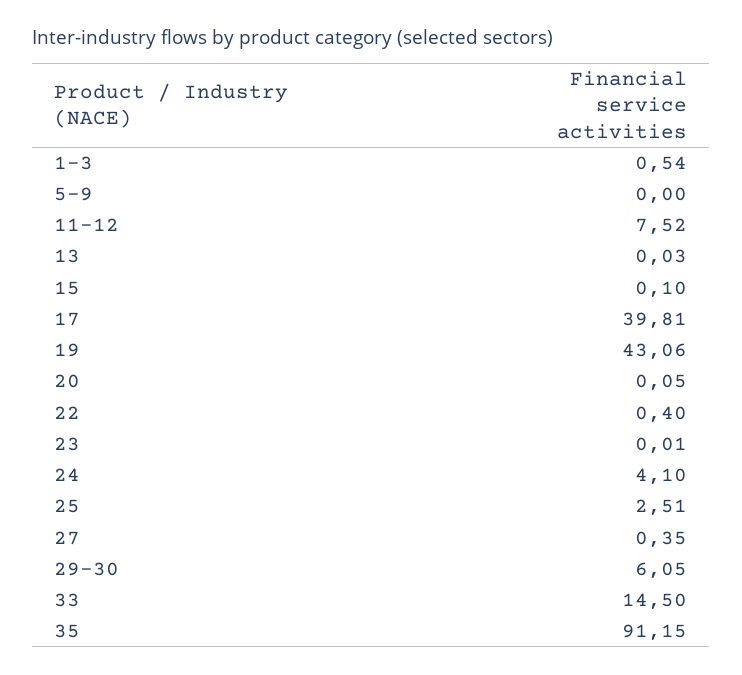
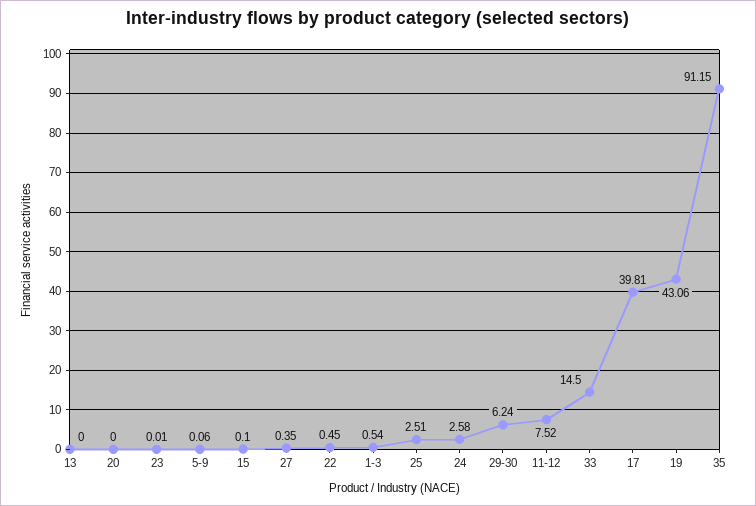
  {
    "1-3": 0.54,
-   "5-9": 0,
+   "5-9": 0.06,
    "11-12": 7.52,
-   "13": 0.03,
+   "13": 0,
    "15": 0.1,
    "17": 39.81,
    "19": 43.06,
-   "20": 0.05,
+   "20": 0,
-   "22": 0.4,
+   "22": 0.45,
    "23": 0.01,
-   "24": 4.1,
+   "24": 2.58,
    "25": 2.51,
    "27": 0.35,
-   "29-30": 6.05,
+   "29-30": 6.24,
    "33": 14.5,
    "35": 91.15
  }

